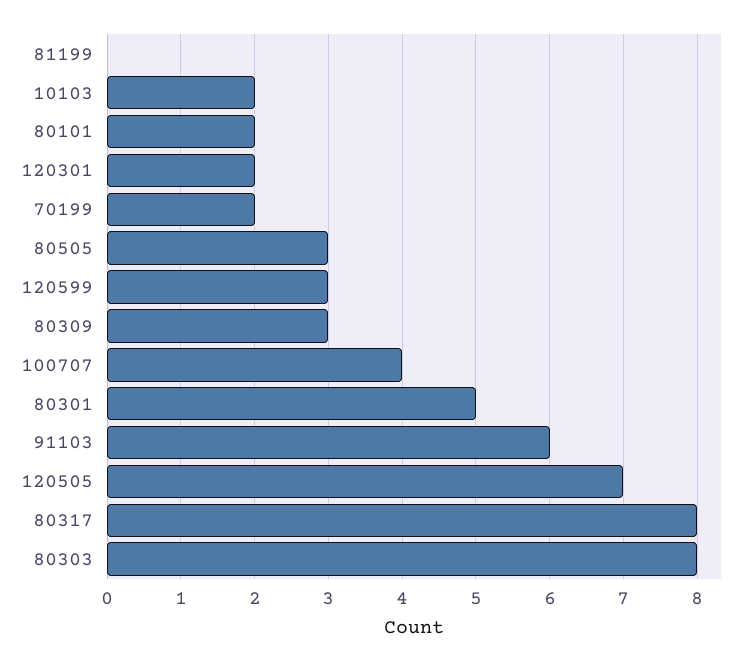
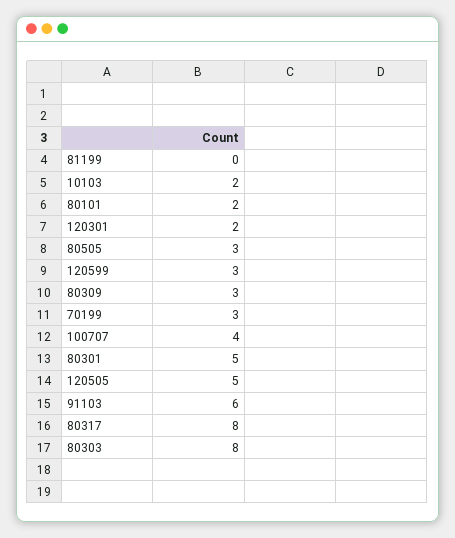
  {
    "81199": 0,
    "10103": 2,
    "80101": 2,
    "120301": 2,
-   "70199": 2,
+   "70199": 3,
    "80505": 3,
    "120599": 3,
    "80309": 3,
    "100707": 4,
    "80301": 5,
    "91103": 6,
-   "120505": 7,
+   "120505": 5,
    "80317": 8,
    "80303": 8
  }

